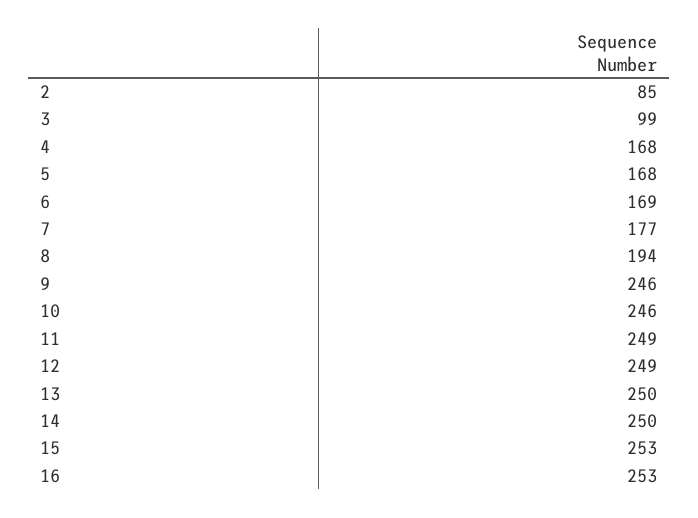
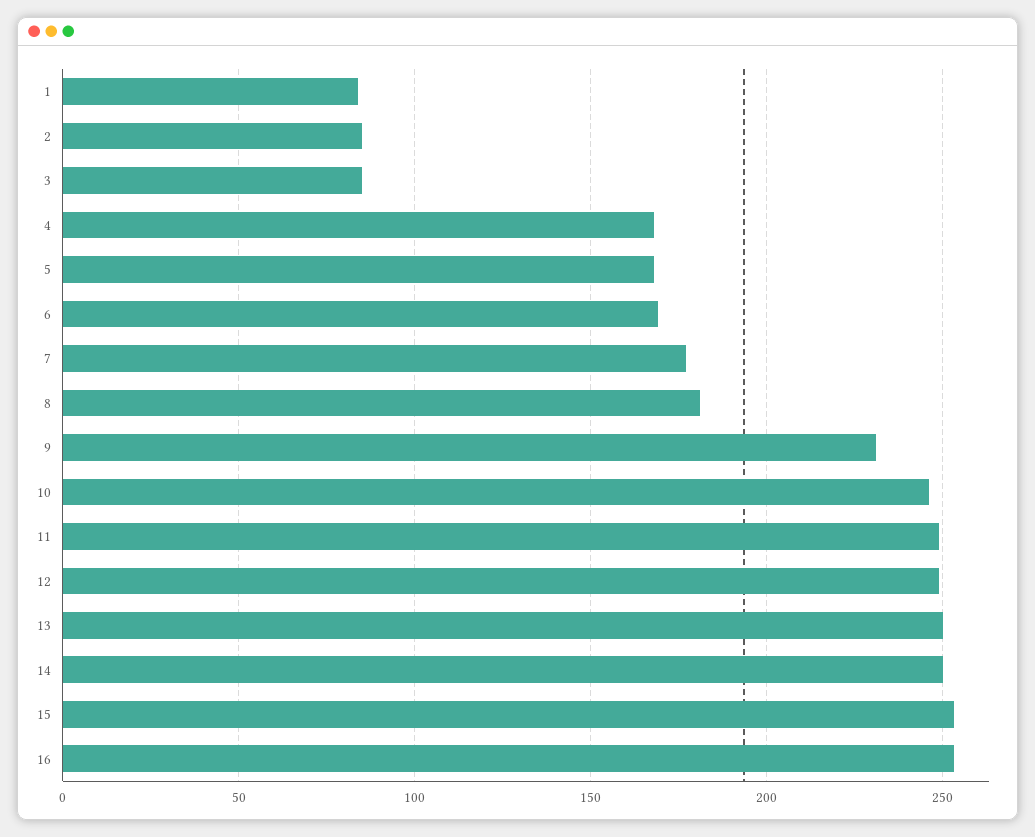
  {
    "2": 85,
-   "3": 99,
+   "3": 85,
    "4": 168,
    "5": 168,
    "6": 169,
    "7": 177,
-   "8": 194,
+   "8": 180,
-   "9": 246,
+   "9": 230,
    "10": 246,
    "11": 249,
    "12": 249,
    "13": 250,
    "14": 250,
    "15": 253,
-   "16": 253
+   "16": 253,
+   "1": 85
  }

